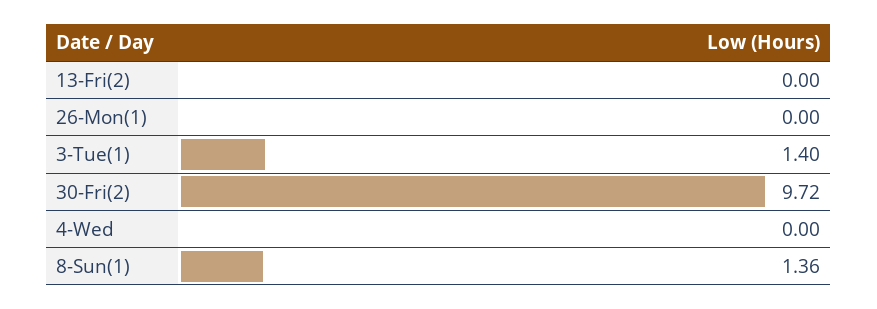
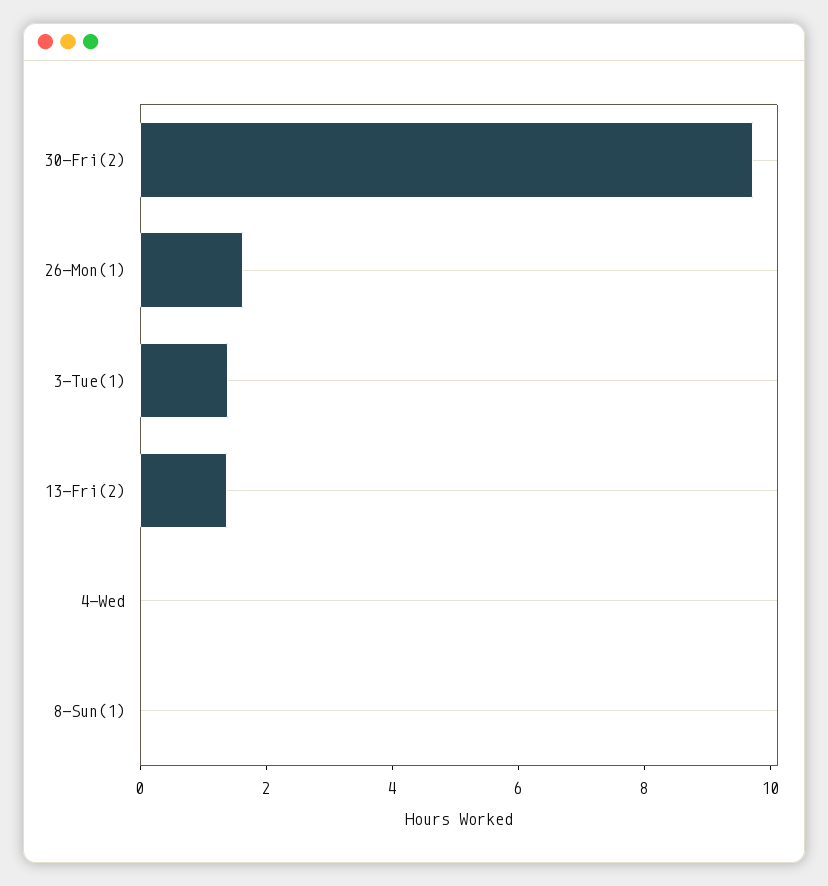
  {
-   "13-Fri(2)": 0,
+   "13-Fri(2)": 1.5,
-   "26-Mon(1)": 0,
+   "26-Mon(1)": 1.5,
    "3-Tue(1)": 1.4,
    "30-Fri(2)": 9.72,
    "4-Wed": 0,
-   "8-Sun(1)": 1.36
+   "8-Sun(1)": 0
  }

